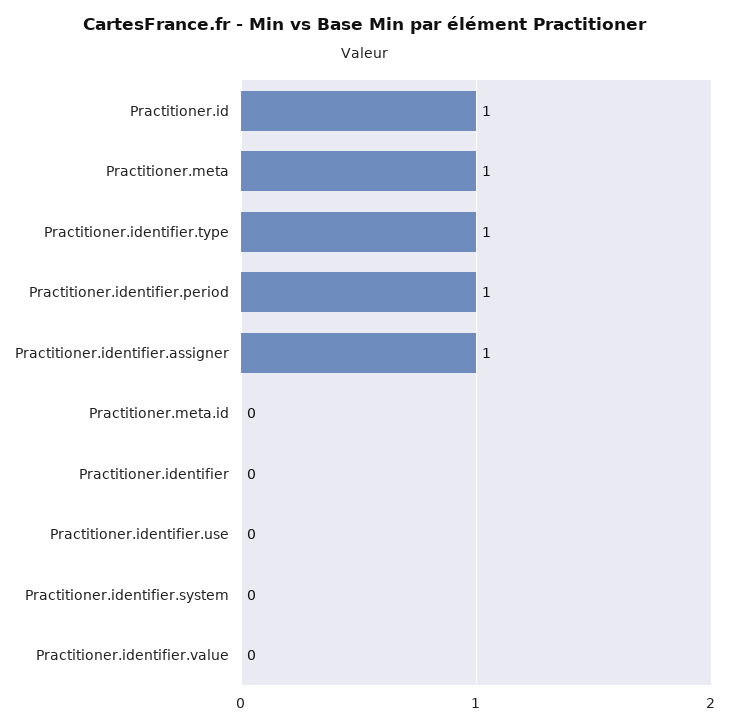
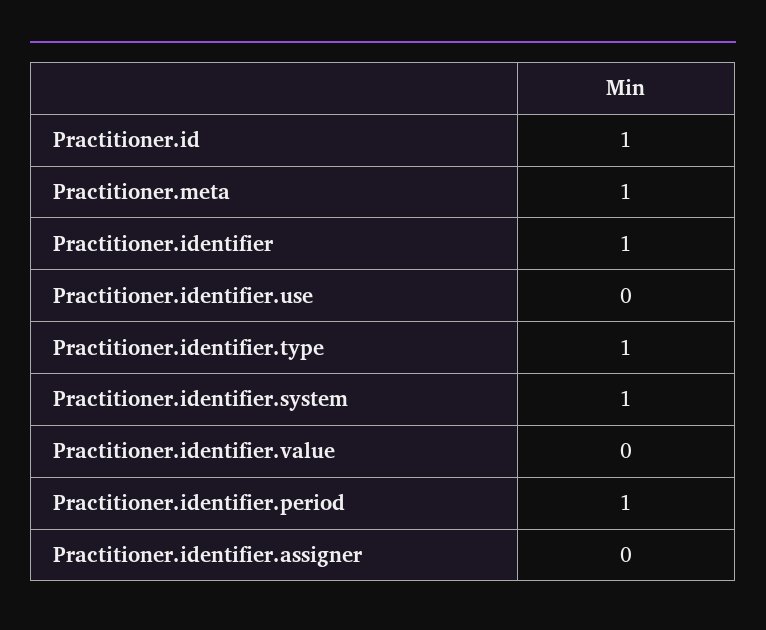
  {
    "Practitioner.id": 1,
    "Practitioner.meta": 1,
    "Practitioner.identifier.type": 1,
    "Practitioner.identifier.period": 1,
-   "Practitioner.identifier.assigner": 1,
+   "Practitioner.identifier.assigner": 0,
-   "Practitioner.meta.id": 0,
-   "Practitioner.identifier": 0,
+   "Practitioner.identifier": 1,
    "Practitioner.identifier.use": 0,
-   "Practitioner.identifier.system": 0,
+   "Practitioner.identifier.system": 1,
    "Practitioner.identifier.value": 0
  }

